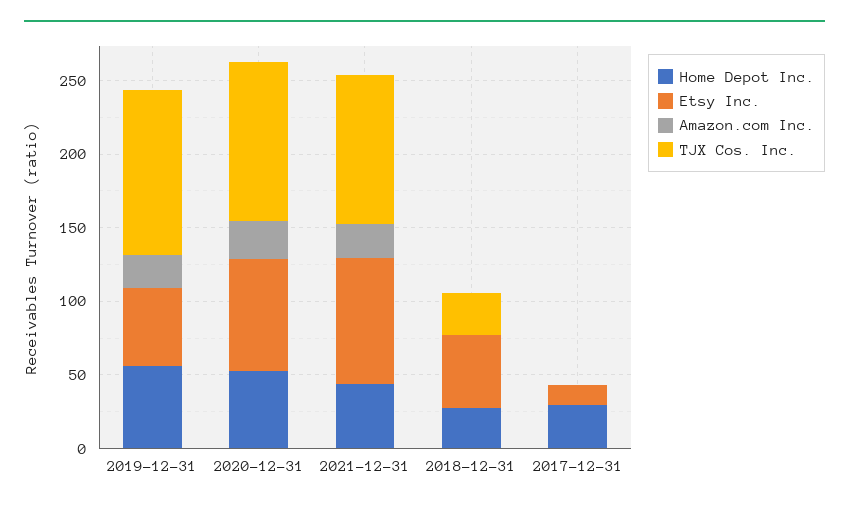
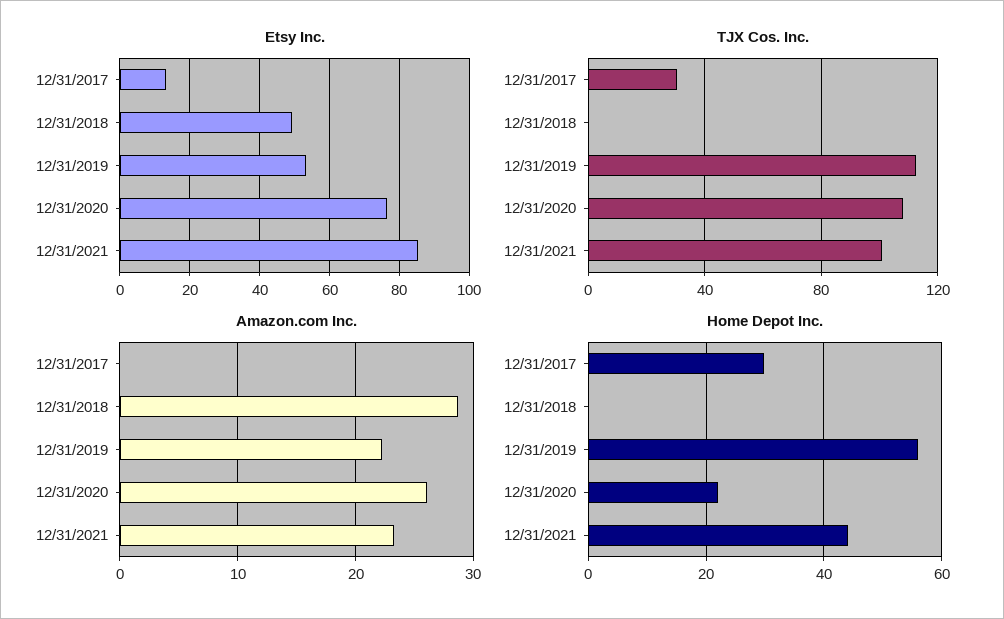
  {
    "Home Depot Inc.": {
      "2019-12-31": 56,
-     "2020-12-31": 50,
+     "2020-12-31": 22,
      "2021-12-31": 44,
-     "2018-12-31": 30,
+     "2018-12-31": 0,
      "2017-12-31": 30
    },
    "Etsy Inc.": {
      "2019-12-31": 54,
      "2020-12-31": 76,
      "2021-12-31": 86,
      "2018-12-31": 50,
      "2017-12-31": 14
    },
    "Amazon.com Inc.": {
      "2019-12-31": 22,
      "2020-12-31": 26,
      "2021-12-31": 23,
-     "2018-12-31": 0,
+     "2018-12-31": 29,
      "2017-12-31": 0
    },
    "TJX Cos. Inc.": {
      "2019-12-31": 115,
      "2020-12-31": 110,
      "2021-12-31": 100,
-     "2018-12-31": 30,
+     "2018-12-31": 0,
-     "2017-12-31": 0
+     "2017-12-31": 30
    }
  }

